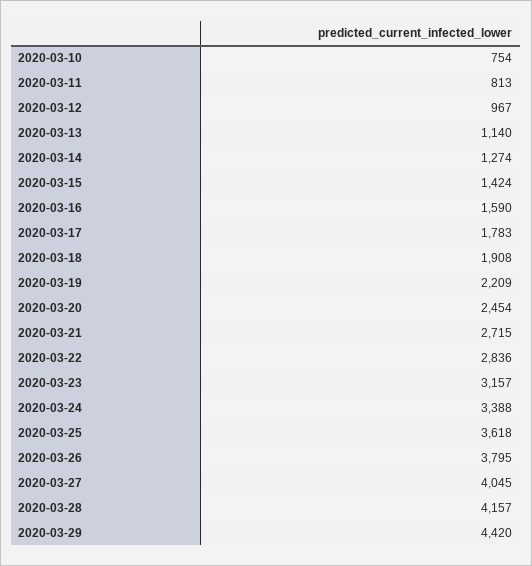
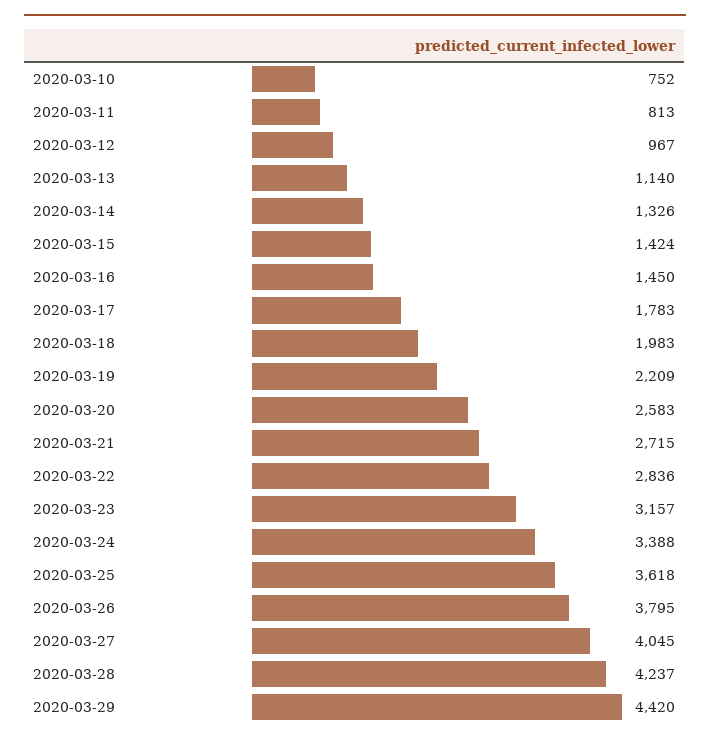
  {
-   "2020-03-10": 754,
+   "2020-03-10": 752,
    "2020-03-11": 813,
    "2020-03-12": 967,
    "2020-03-13": 1140,
-   "2020-03-14": 1274,
+   "2020-03-14": 1326,
    "2020-03-15": 1424,
-   "2020-03-16": 1590,
+   "2020-03-16": 1450,
    "2020-03-17": 1783,
-   "2020-03-18": 1908,
+   "2020-03-18": 1983,
    "2020-03-19": 2209,
-   "2020-03-20": 2454,
+   "2020-03-20": 2583,
    "2020-03-21": 2715,
    "2020-03-22": 2836,
    "2020-03-23": 3157,
    "2020-03-24": 3388,
    "2020-03-25": 3618,
    "2020-03-26": 3795,
    "2020-03-27": 4045,
-   "2020-03-28": 4157,
+   "2020-03-28": 4237,
    "2020-03-29": 4420
  }

